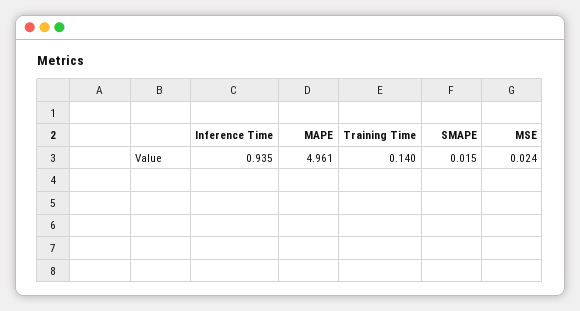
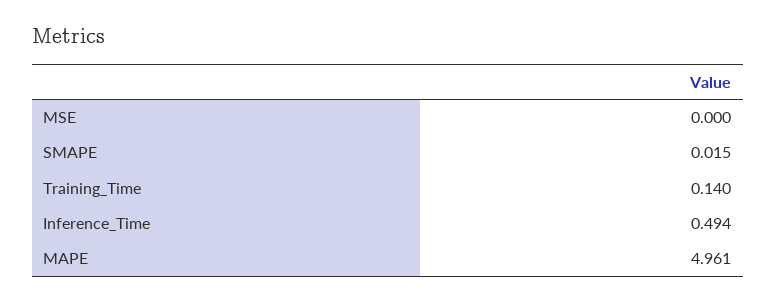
  {
-   "Inference Time": 0.935,
+   "Inference Time": 0.494,
    "MAPE": 4.961,
    "Training Time": 0.14,
    "SMAPE": 0.015,
-   "MSE": 0.024
+   "MSE": 0
  }

